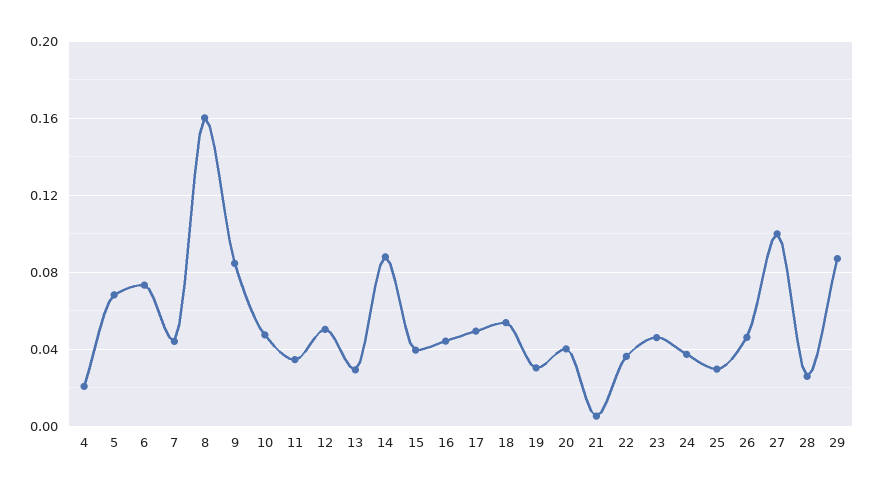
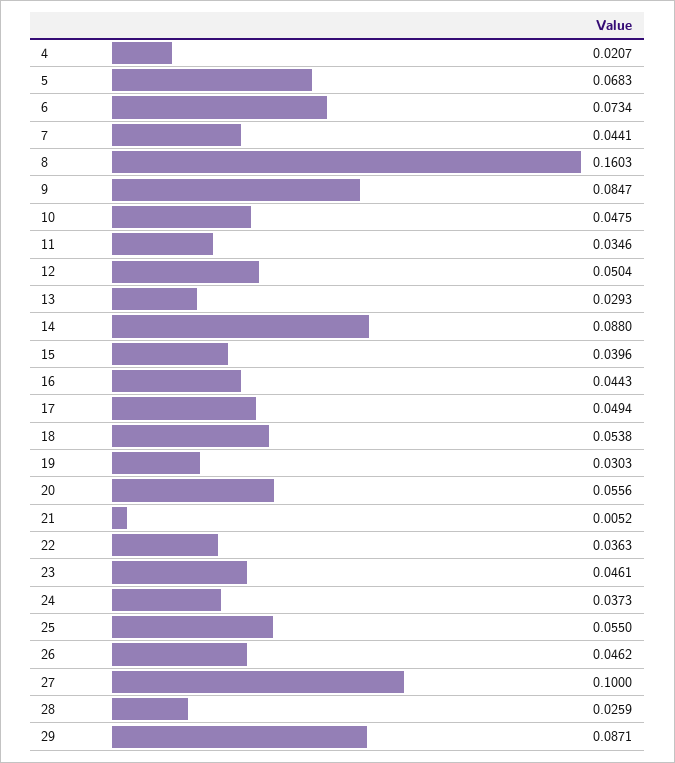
  {
    "4": 0.0207,
    "5": 0.0683,
    "6": 0.0734,
    "7": 0.0441,
    "8": 0.1603,
    "9": 0.0847,
    "10": 0.0475,
    "11": 0.0346,
    "12": 0.0504,
    "13": 0.0293,
    "14": 0.088,
    "15": 0.0396,
    "16": 0.0443,
    "17": 0.0494,
    "18": 0.0538,
    "19": 0.0303,
-   "20": 0.04,
+   "20": 0.0556,
    "21": 0.0052,
    "22": 0.0363,
    "23": 0.0461,
    "24": 0.0373,
-   "25": 0.03,
+   "25": 0.055,
    "26": 0.0462,
    "27": 0.1,
    "28": 0.0259,
    "29": 0.0871
  }

